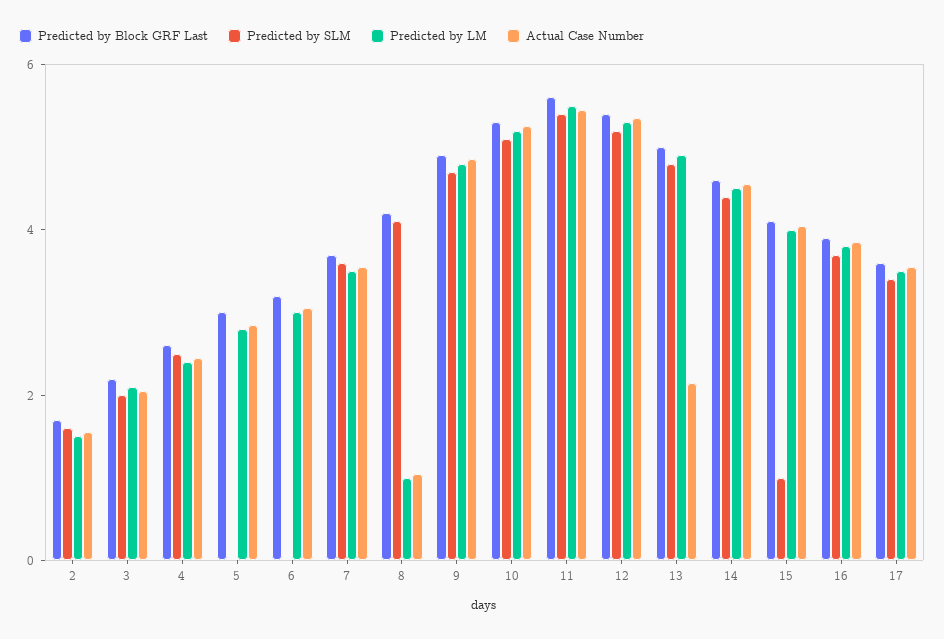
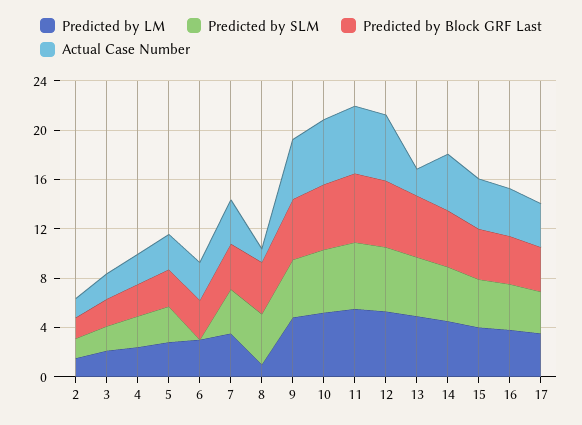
  {
    "Predicted by Block GRF Last": {
      "2": 1.5,
      "3": 2,
      "4": 2.5,
      "5": 3,
      "6": 3,
      "7": 3.5,
      "8": 4,
      "9": 5,
      "10": 5.5,
      "11": 5.5,
      "12": 5.5,
      "13": 5,
      "14": 4.5,
      "15": 4,
      "16": 4,
      "17": 3.5
    },
    "Predicted by SLM": {
      "2": 1.5,
      "3": 2,
      "4": 2.5,
-     "5": 0,
+     "5": 3,
      "6": 0,
      "7": 3.5,
      "8": 4,
      "9": 4.5,
      "10": 5,
      "11": 5.5,
      "12": 5,
      "13": 5,
      "14": 4.5,
-     "15": 1,
+     "15": 4,
      "16": 3.5,
      "17": 3.5
    },
    "Predicted by LM": {
      "2": 1.5,
      "3": 2,
      "4": 2.5,
      "5": 3,
      "6": 3,
      "7": 3.5,
      "8": 1,
      "9": 5,
      "10": 5,
      "11": 5.5,
      "12": 5.5,
      "13": 5,
      "14": 4.5,
      "15": 4,
      "16": 4,
      "17": 3.5
    },
    "Actual Case Number": {
      "2": 1.5,
      "3": 2,
      "4": 2.5,
      "5": 3,
      "6": 3,
      "7": 3.5,
      "8": 1,
      "9": 5,
      "10": 5.5,
      "11": 5.5,
      "12": 5.5,
      "13": 2,
      "14": 4.5,
      "15": 4,
      "16": 4,
      "17": 3.5
    }
  }

